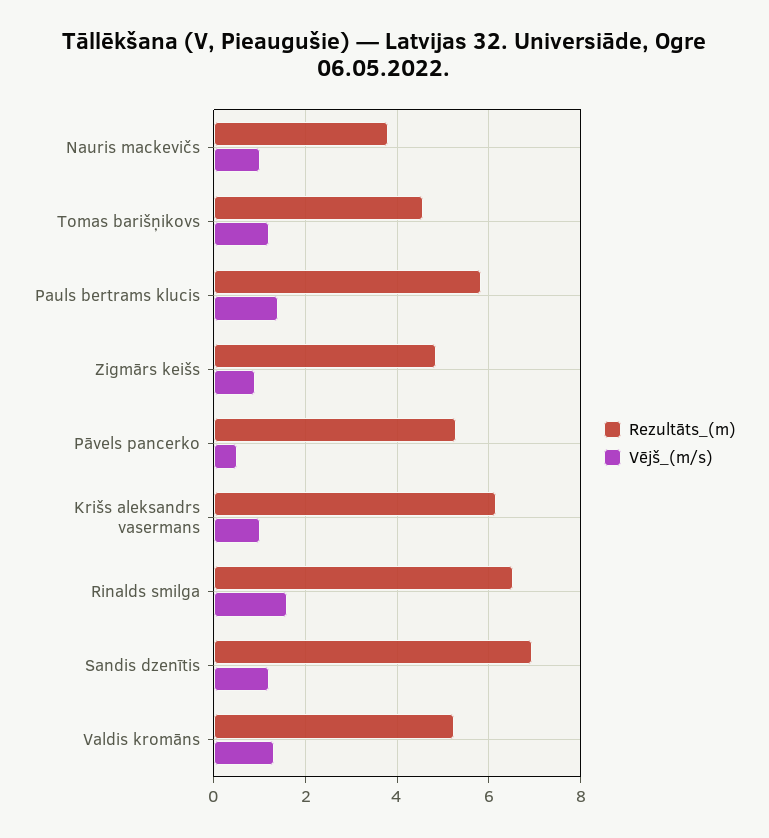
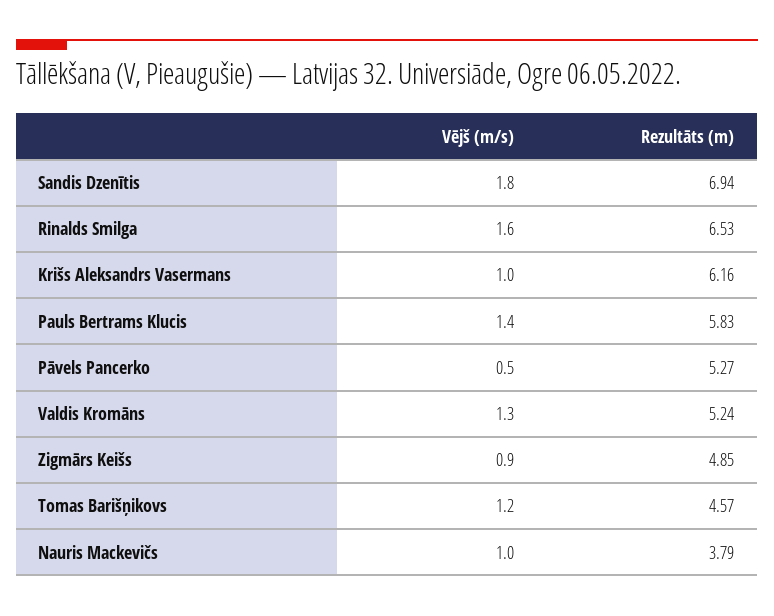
  {
    "Rezultāts_(m)": {
      "Nauris mackevičs": 3.79,
      "Tomas barišņikovs": 4.57,
      "Pauls bertrams klucis": 5.83,
      "Zigmārs keišs": 4.85,
      "Pāvels pancerko": 5.27,
      "Krišs aleksandrs vasermans": 6.16,
      "Rinalds smilga": 6.53,
      "Sandis dzenītis": 6.94,
      "Valdis kromāns": 5.24
    },
    "Vējš_(m/s)": {
      "Nauris mackevičs": 1,
      "Tomas barišņikovs": 1.2,
      "Pauls bertrams klucis": 1.4,
      "Zigmārs keišs": 0.9,
      "Pāvels pancerko": 0.5,
      "Krišs aleksandrs vasermans": 1,
      "Rinalds smilga": 1.6,
-     "Sandis dzenītis": 1.2,
+     "Sandis dzenītis": 1.8,
      "Valdis kromāns": 1.3
    }
  }

